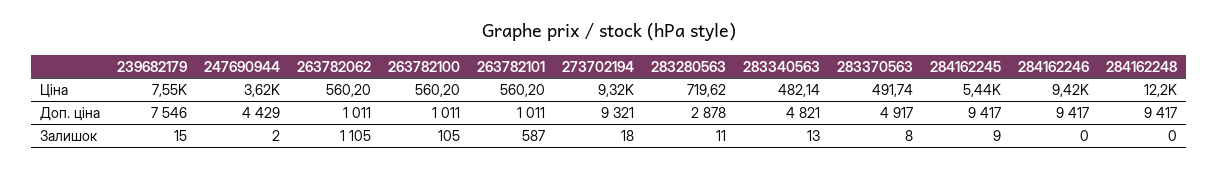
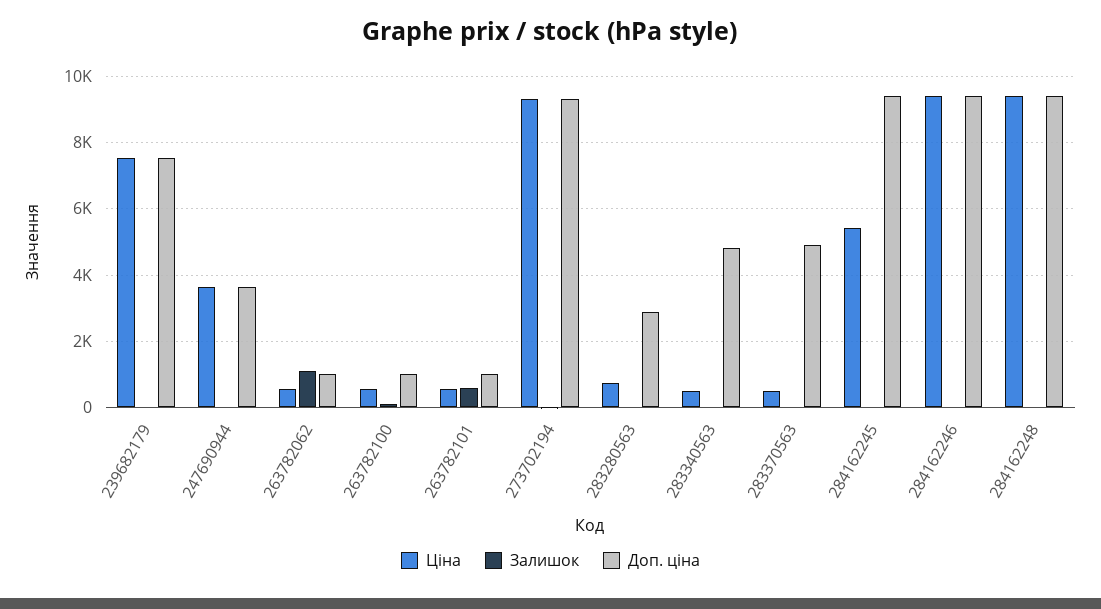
  {
    "Ціна": {
      "239682179": 7550,
      "247690944": 3620,
      "263782062": 560.2,
      "263782100": 560.2,
      "263782101": 560.2,
      "273702194": 9320,
      "283280563": 719.62,
      "283340563": 482.14,
      "283370563": 491.74,
      "284162245": 5440,
      "284162246": 9420,
-     "284162248": 12200
+     "284162248": 9400
    },
    "Доп. ціна": {
      "239682179": 7546,
-     "247690944": 4429,
+     "247690944": 3600,
      "263782062": 1011,
      "263782100": 1011,
      "263782101": 1011,
      "273702194": 9321,
      "283280563": 2878,
      "283340563": 4821,
      "283370563": 4917,
      "284162245": 9417,
      "284162246": 9417,
      "284162248": 9417
    },
    "Залишок": {
      "239682179": 15,
      "247690944": 2,
      "263782062": 1105,
      "263782100": 105,
      "263782101": 587,
      "273702194": 18,
      "283280563": 11,
      "283340563": 13,
      "283370563": 8,
      "284162245": 9,
      "284162246": 0,
      "284162248": 0
    }
  }

